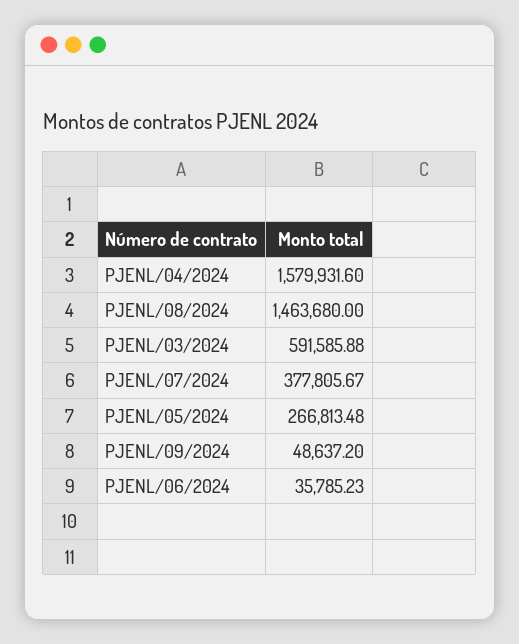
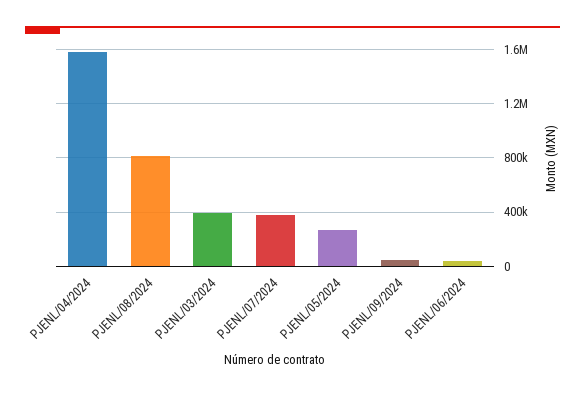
  {
    "PJENL/04/2024": 1579931.6,
-   "PJENL/08/2024": 1463680,
+   "PJENL/08/2024": 800000,
-   "PJENL/03/2024": 591585.88,
+   "PJENL/03/2024": 400000,
    "PJENL/07/2024": 377805.67,
    "PJENL/05/2024": 266813.48,
    "PJENL/09/2024": 48637.2,
    "PJENL/06/2024": 35785.23
  }

